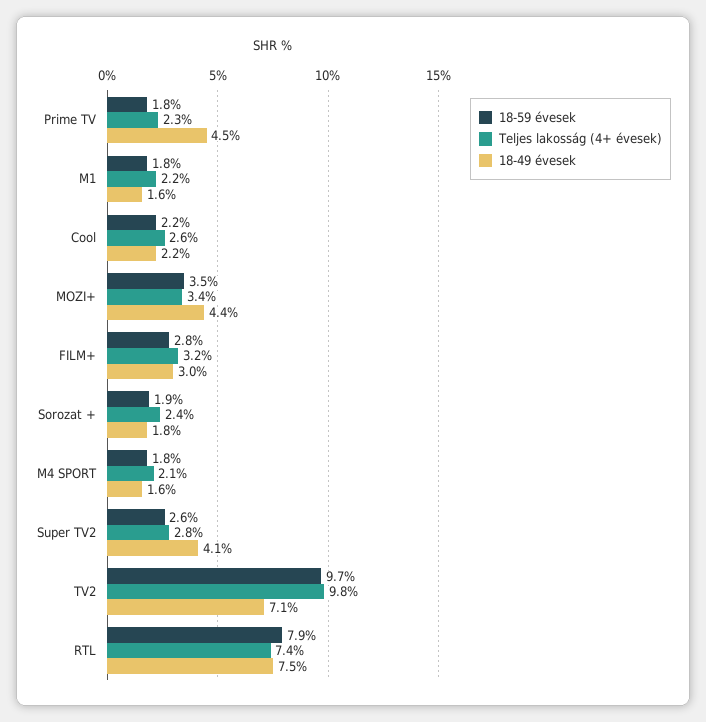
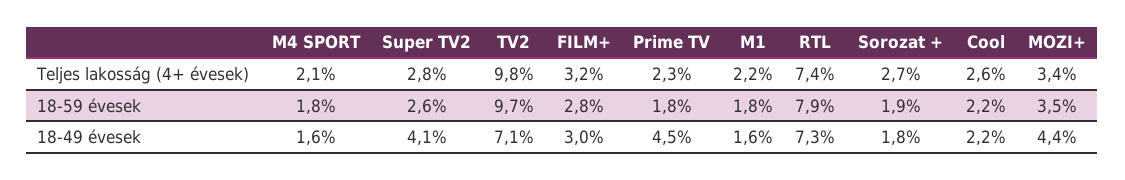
  {
    "18-59 évesek": {
      "Prime TV": 1.8,
      "M1": 1.8,
      "Cool": 2.2,
      "MOZI+": 3.5,
      "FILM+": 2.8,
      "Sorozat +": 1.9,
      "M4 SPORT": 1.8,
      "Super TV2": 2.6,
      "TV2": 9.7,
      "RTL": 7.9
    },
    "Teljes lakosság (4+ évesek)": {
      "Prime TV": 2.3,
      "M1": 2.2,
      "Cool": 2.6,
      "MOZI+": 3.4,
      "FILM+": 3.2,
-     "Sorozat +": 2.4,
+     "Sorozat +": 2.7,
      "M4 SPORT": 2.1,
      "Super TV2": 2.8,
      "TV2": 9.8,
      "RTL": 7.4
    },
    "18-49 évesek": {
      "Prime TV": 4.5,
      "M1": 1.6,
      "Cool": 2.2,
      "MOZI+": 4.4,
      "FILM+": 3,
      "Sorozat +": 1.8,
      "M4 SPORT": 1.6,
      "Super TV2": 4.1,
      "TV2": 7.1,
-     "RTL": 7.5
+     "RTL": 7.3
    }
  }

